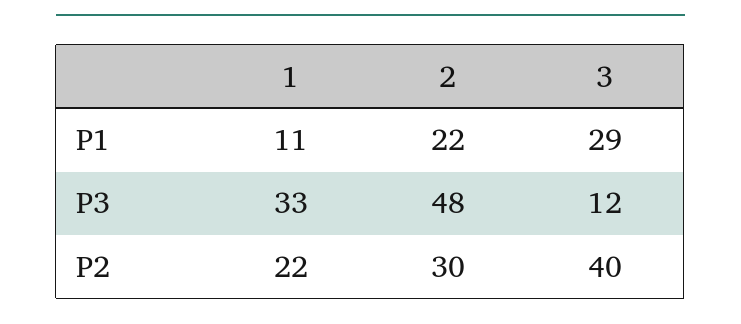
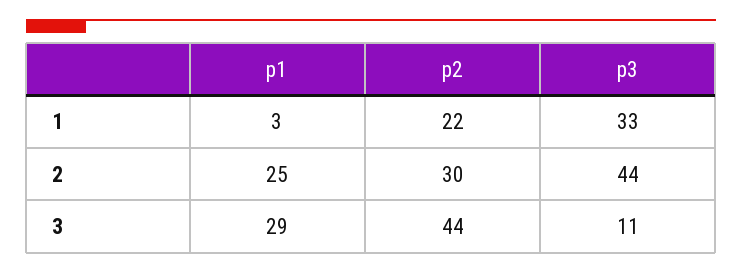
  {
    "1": {
-     "P1": 11,
+     "P1": 3,
      "P3": 33,
      "P2": 22
    },
    "2": {
-     "P1": 22,
+     "P1": 25,
-     "P3": 48,
+     "P3": 44,
      "P2": 30
    },
    "3": {
      "P1": 29,
-     "P3": 12,
+     "P3": 11,
-     "P2": 40
+     "P2": 44
    }
  }

